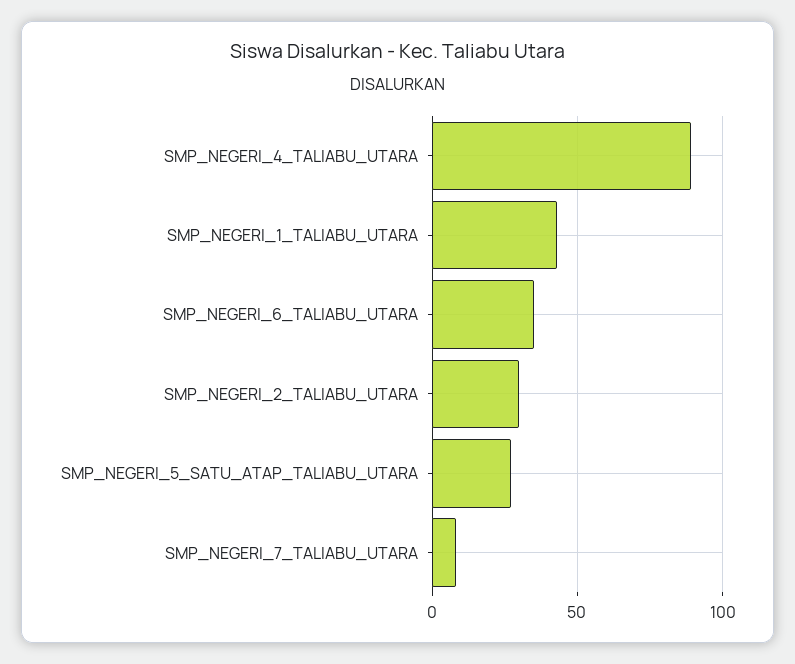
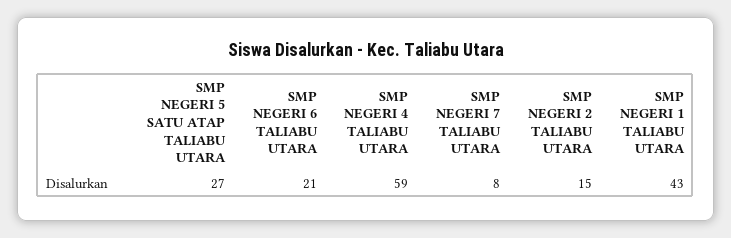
  {
-   "SMP_NEGERI_4_TALIABU_UTARA": 90,
+   "SMP_NEGERI_4_TALIABU_UTARA": 59,
    "SMP_NEGERI_1_TALIABU_UTARA": 43,
-   "SMP_NEGERI_6_TALIABU_UTARA": 35,
+   "SMP_NEGERI_6_TALIABU_UTARA": 21,
-   "SMP_NEGERI_2_TALIABU_UTARA": 30,
+   "SMP_NEGERI_2_TALIABU_UTARA": 15,
    "SMP_NEGERI_5_SATU_ATAP_TALIABU_UTARA": 27,
    "SMP_NEGERI_7_TALIABU_UTARA": 8
  }

